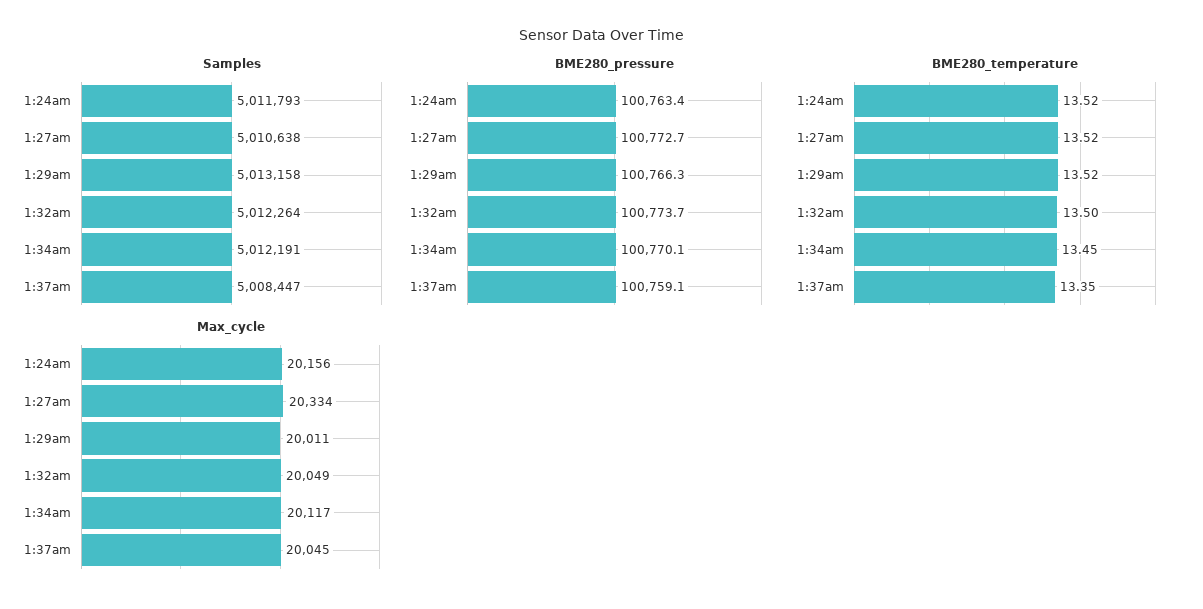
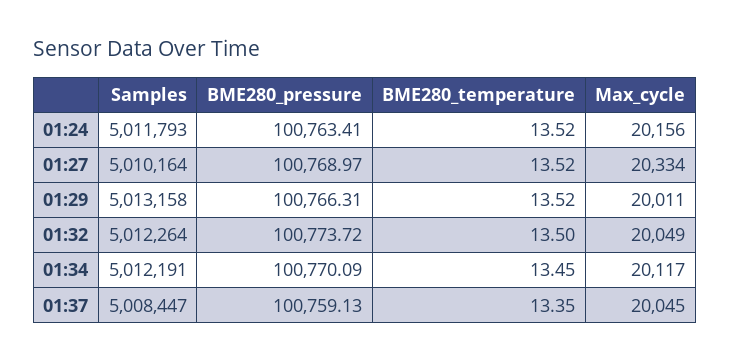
  {
    "Samples": {
      "1:24am": 5011793,
-     "1:27am": 5010638,
+     "1:27am": 5010164,
      "1:29am": 5013158,
      "1:32am": 5012264,
      "1:34am": 5012191,
      "1:37am": 5008447
    },
    "BME280_pressure": {
      "1:24am": 100763.41,
-     "1:27am": 100772.7,
+     "1:27am": 100768.97,
      "1:29am": 100766.31,
      "1:32am": 100773.72,
      "1:34am": 100770.09,
      "1:37am": 100759.13
    },
    "BME280_temperature": {
      "1:24am": 13.52,
      "1:27am": 13.52,
      "1:29am": 13.52,
      "1:32am": 13.5,
      "1:34am": 13.45,
      "1:37am": 13.35
    },
    "Max_cycle": {
      "1:24am": 20156,
      "1:27am": 20334,
      "1:29am": 20011,
      "1:32am": 20049,
      "1:34am": 20117,
      "1:37am": 20045
    }
  }

